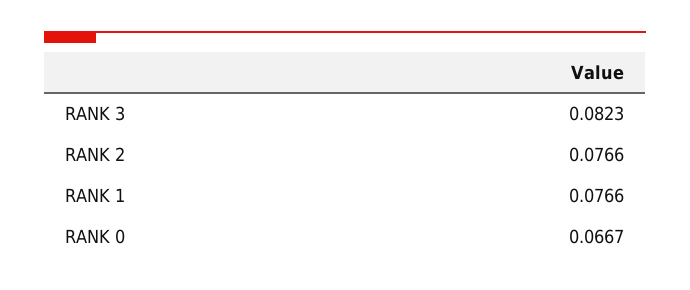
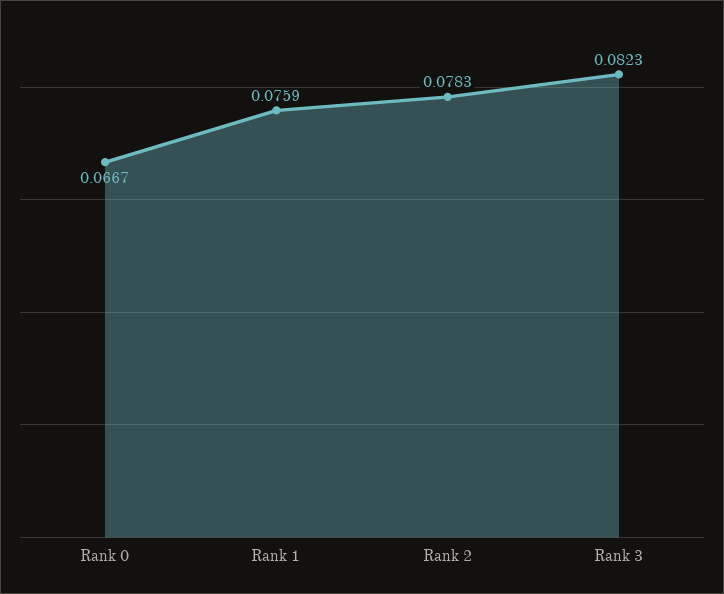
  {
    "RANK 3": 0.0823,
-   "RANK 2": 0.0766,
+   "RANK 2": 0.0783,
-   "RANK 1": 0.0766,
+   "RANK 1": 0.0759,
    "RANK 0": 0.0667
  }

